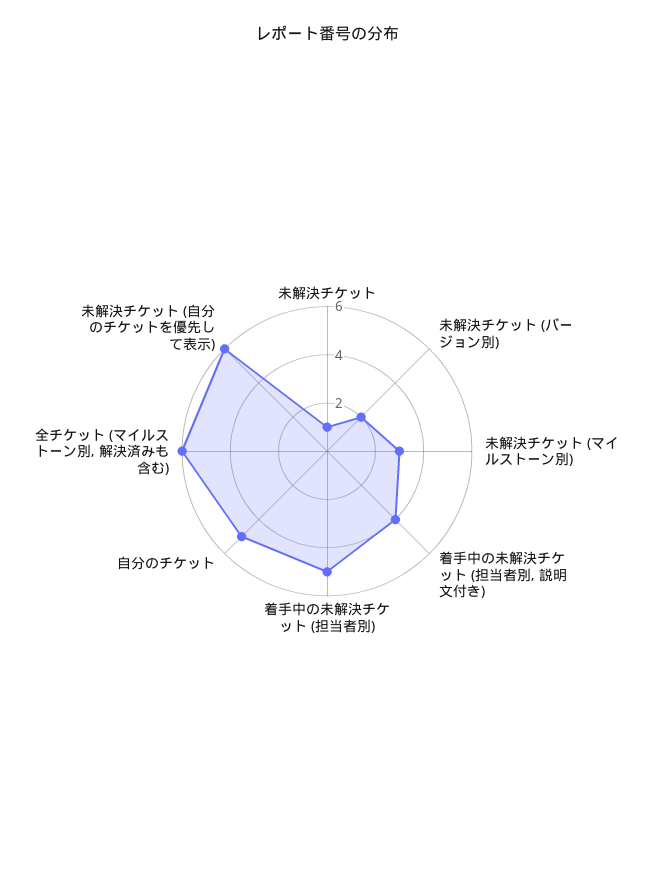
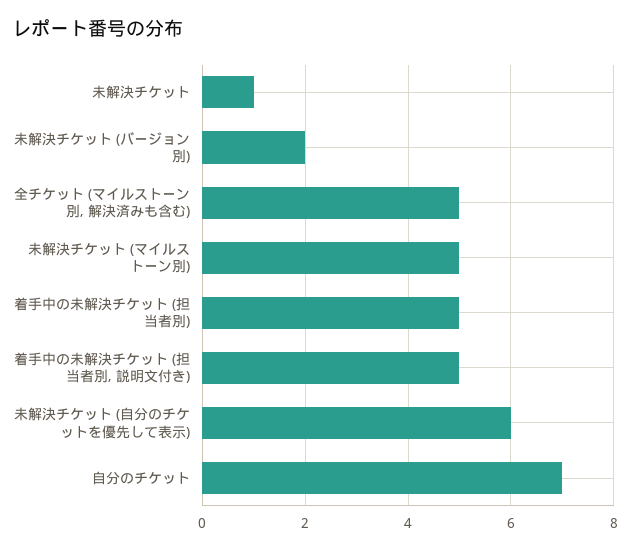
  {
    "未解決チケット": 1,
    "未解決チケット (バージョン別)": 2,
-   "未解決チケット (マイルストーン別)": 3,
+   "未解決チケット (マイルストーン別)": 5,
-   "着手中の未解決チケット (担当者別, 説明文付き)": 4,
+   "着手中の未解決チケット (担当者別, 説明文付き)": 5,
    "着手中の未解決チケット (担当者別)": 5,
-   "自分のチケット": 5,
+   "自分のチケット": 7,
-   "全チケット (マイルストーン別, 解決済みも含む)": 6,
+   "全チケット (マイルストーン別, 解決済みも含む)": 5,
    "未解決チケット (自分のチケットを優先して表示)": 6
  }

